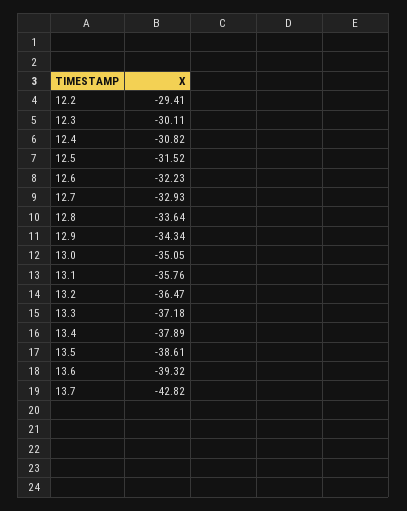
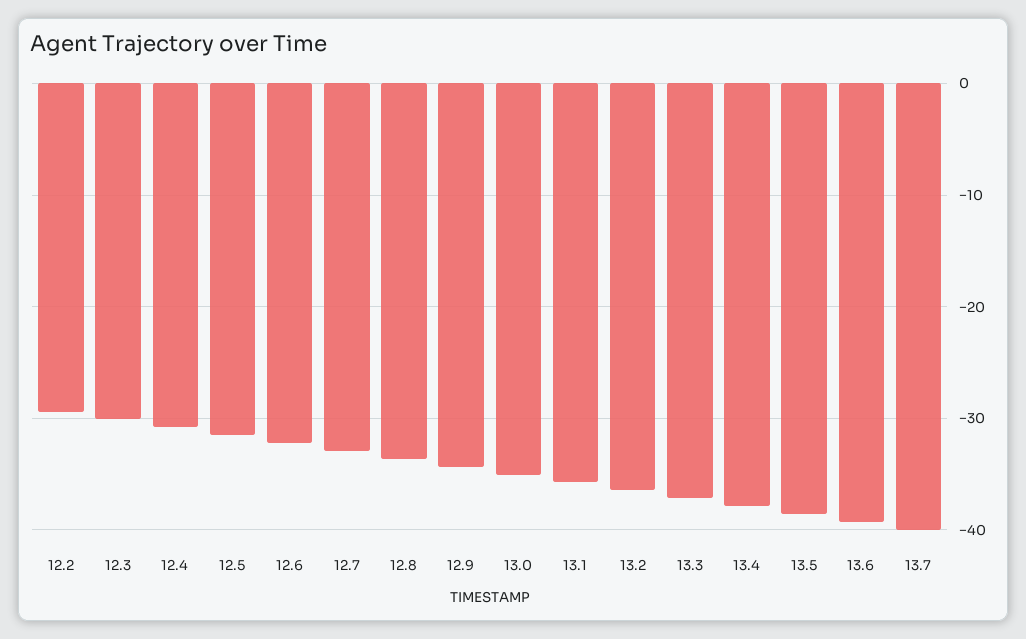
  {
    "12.2": -29.41,
    "12.3": -30.11,
    "12.4": -30.82,
    "12.5": -31.52,
    "12.6": -32.23,
    "12.7": -32.93,
    "12.8": -33.64,
    "12.9": -34.34,
    "13.0": -35.05,
    "13.1": -35.76,
    "13.2": -36.47,
    "13.3": -37.18,
    "13.4": -37.89,
    "13.5": -38.61,
    "13.6": -39.32,
-   "13.7": -42.82
+   "13.7": -40
  }

